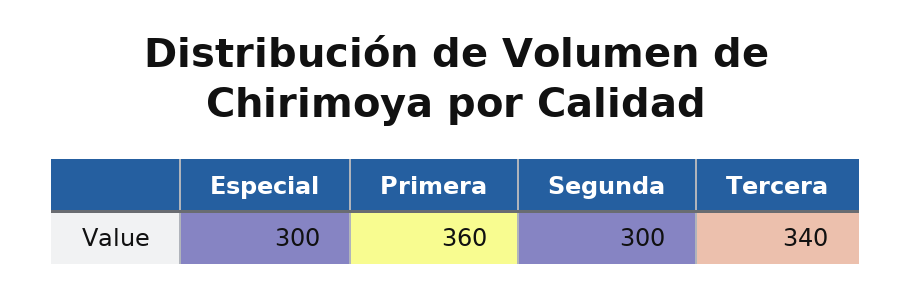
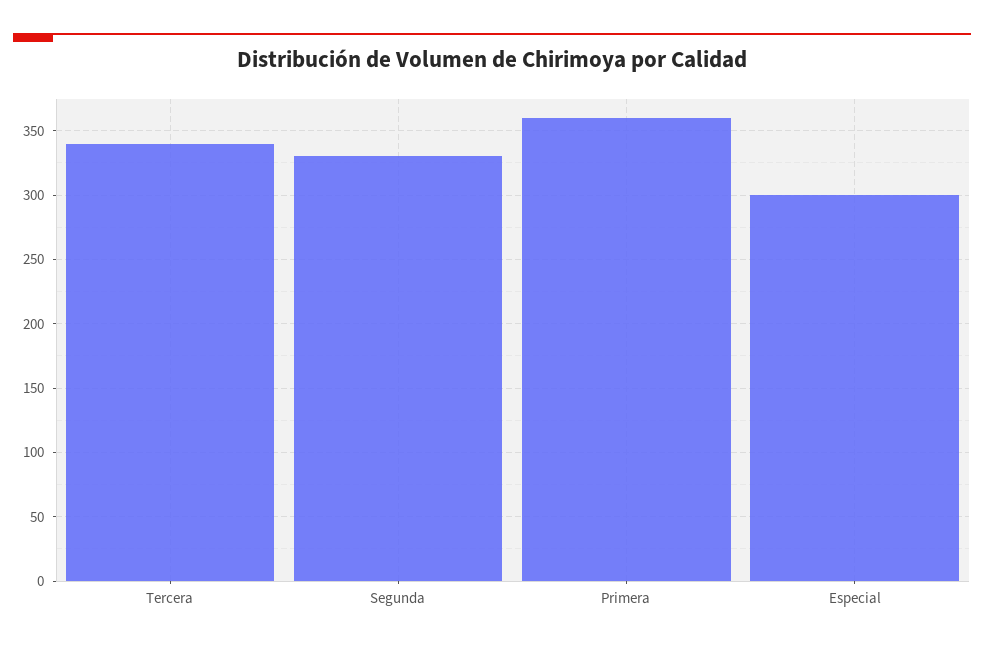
  {
    "Especial": 300,
    "Primera": 360,
-   "Segunda": 300,
+   "Segunda": 330,
    "Tercera": 340
  }

